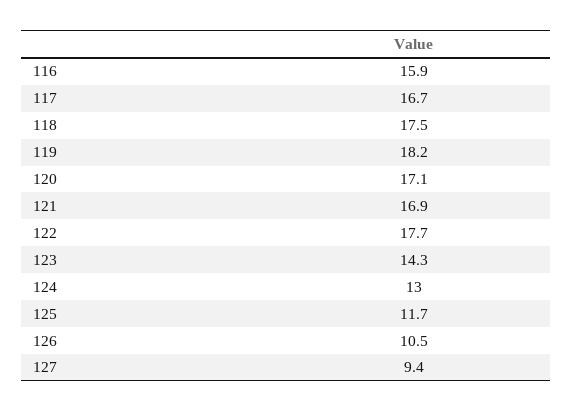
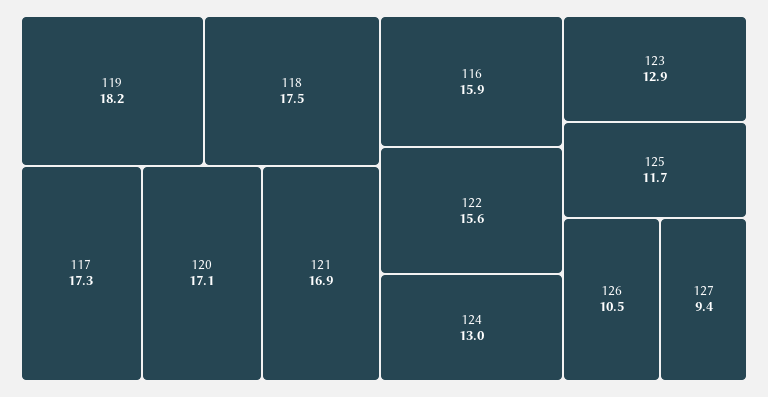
  {
    "116": 15.9,
-   "117": 16.7,
+   "117": 17.3,
    "118": 17.5,
    "119": 18.2,
    "120": 17.1,
    "121": 16.9,
-   "122": 17.7,
+   "122": 15.6,
-   "123": 14.3,
+   "123": 12.9,
    "124": 13,
    "125": 11.7,
    "126": 10.5,
    "127": 9.4
  }

